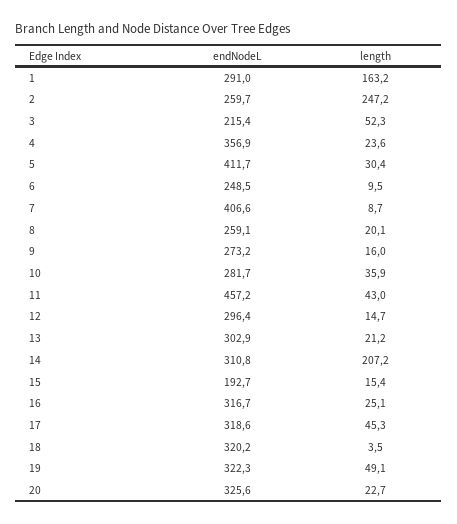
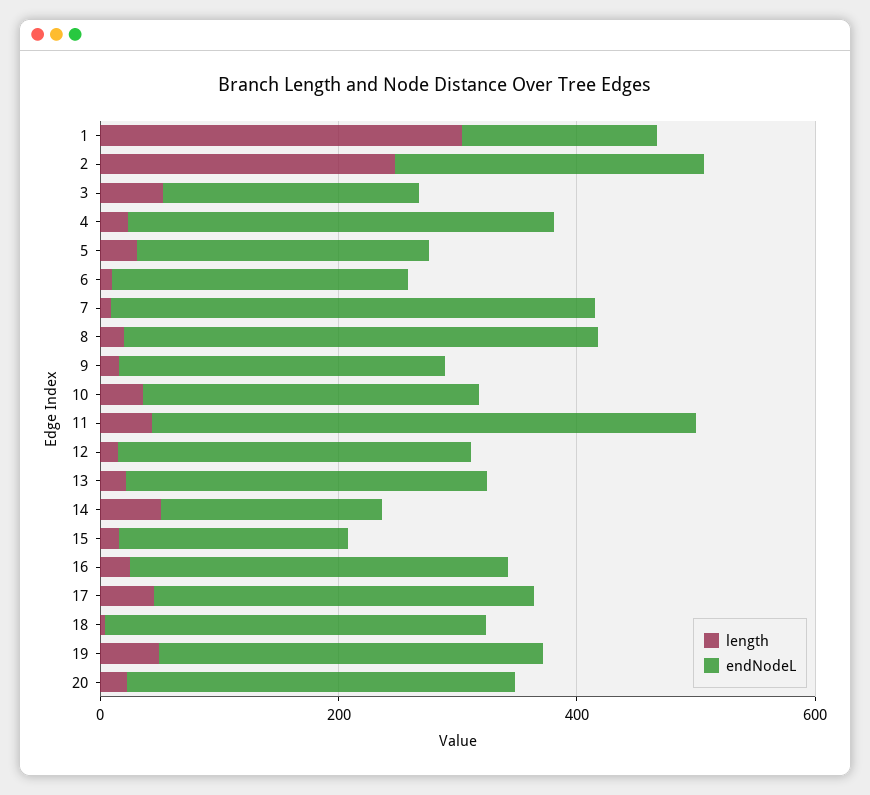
  {
    "endNodeL": {
-     "1": 291,
+     "1": 150,
      "2": 259.7,
      "3": 215.4,
      "4": 356.9,
-     "5": 411.7,
+     "5": 250,
      "6": 248.5,
      "7": 406.6,
-     "8": 259.1,
+     "8": 400,
      "9": 273.2,
      "10": 281.7,
      "11": 457.2,
      "12": 296.4,
      "13": 302.9,
-     "14": 310.8,
+     "14": 200,
      "15": 192.7,
      "16": 316.7,
      "17": 318.6,
      "18": 320.2,
      "19": 322.3,
      "20": 325.6
    },
    "length": {
-     "1": 163.2,
+     "1": 300,
      "2": 247.2,
      "3": 52.3,
      "4": 23.6,
      "5": 30.4,
      "6": 9.5,
      "7": 8.7,
      "8": 20.1,
      "9": 16,
      "10": 35.9,
      "11": 43,
      "12": 14.7,
      "13": 21.2,
-     "14": 207.2,
+     "14": 50,
      "15": 15.4,
      "16": 25.1,
      "17": 45.3,
      "18": 3.5,
      "19": 49.1,
      "20": 22.7
    }
  }

